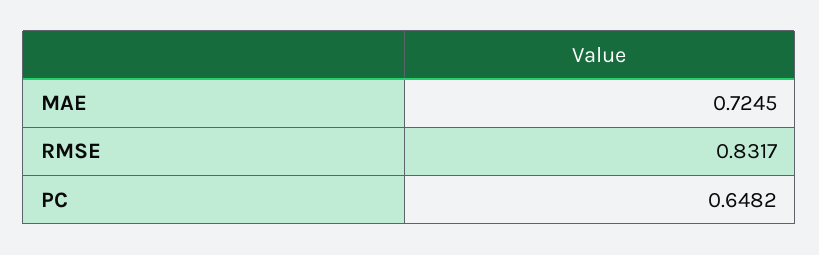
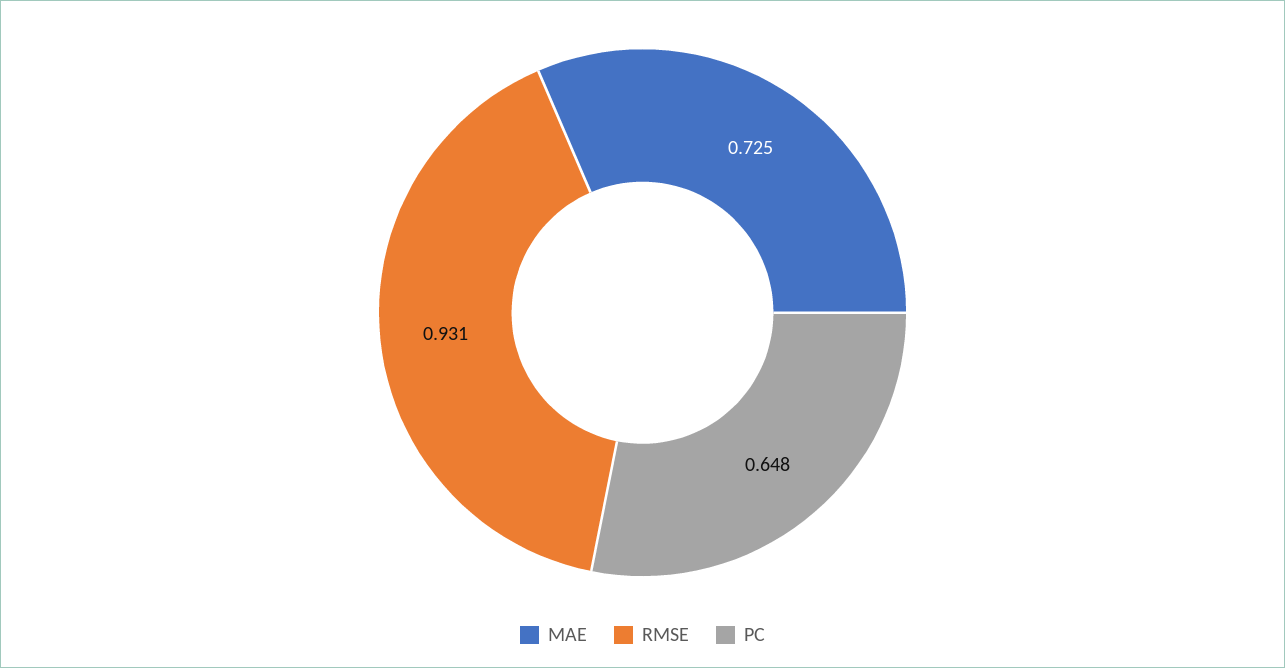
  {
    "MAE": 0.7245,
-   "RMSE": 0.8317,
+   "RMSE": 0.931,
    "PC": 0.6482
  }

